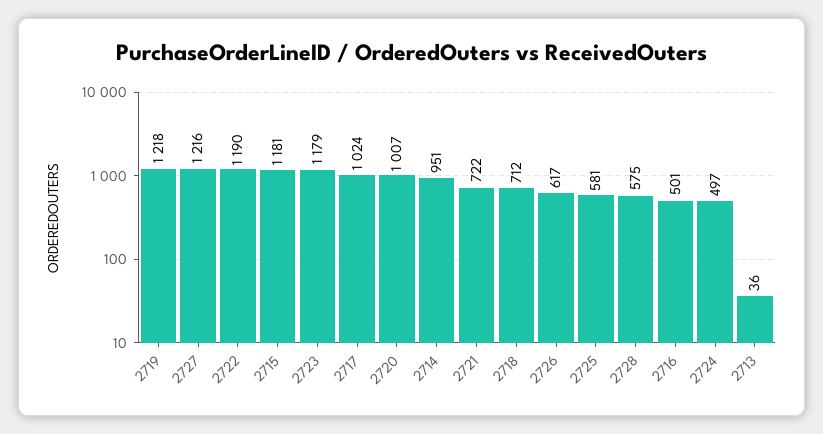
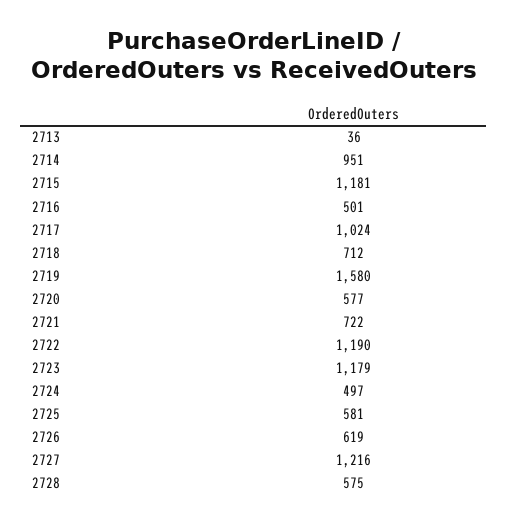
  {
-   "2719": 1218,
+   "2719": 1580,
    "2727": 1216,
    "2722": 1190,
    "2715": 1181,
    "2723": 1179,
    "2717": 1024,
-   "2720": 1007,
+   "2720": 577,
    "2714": 951,
    "2721": 722,
    "2718": 712,
-   "2726": 617,
+   "2726": 619,
    "2725": 581,
    "2728": 575,
    "2716": 501,
    "2724": 497,
    "2713": 36
  }

